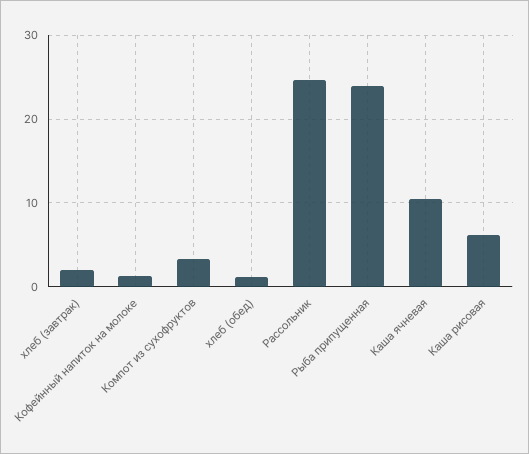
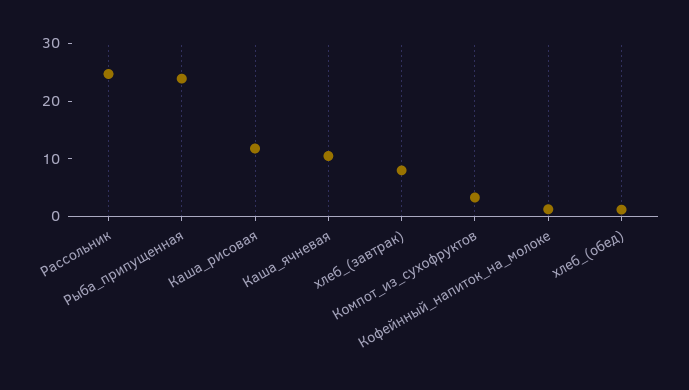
  {
-   "хлеб (завтрак)": 2,
+   "хлеб (завтрак)": 8,
    "Кофейнный напиток на молоке": 1,
    "Компот из сухофруктов": 3,
    "хлеб (обед)": 1,
    "Рассольник": 25,
    "Рыба припущенная": 24,
    "Каша ячневая": 10,
-   "Каша рисовая": 6
+   "Каша рисовая": 12
  }

